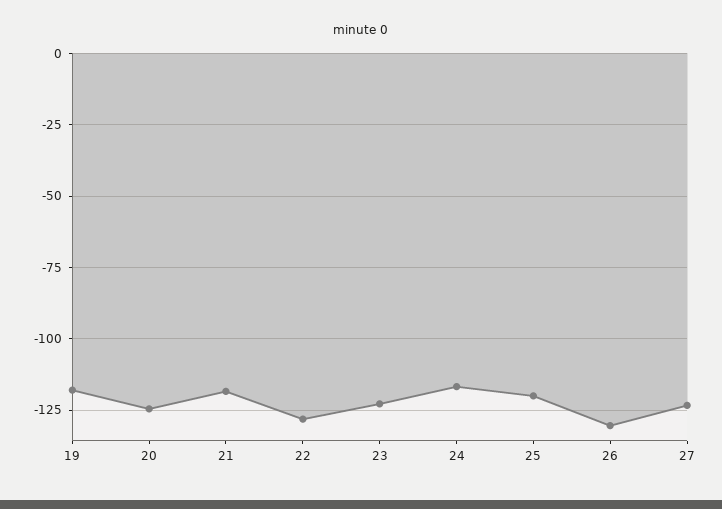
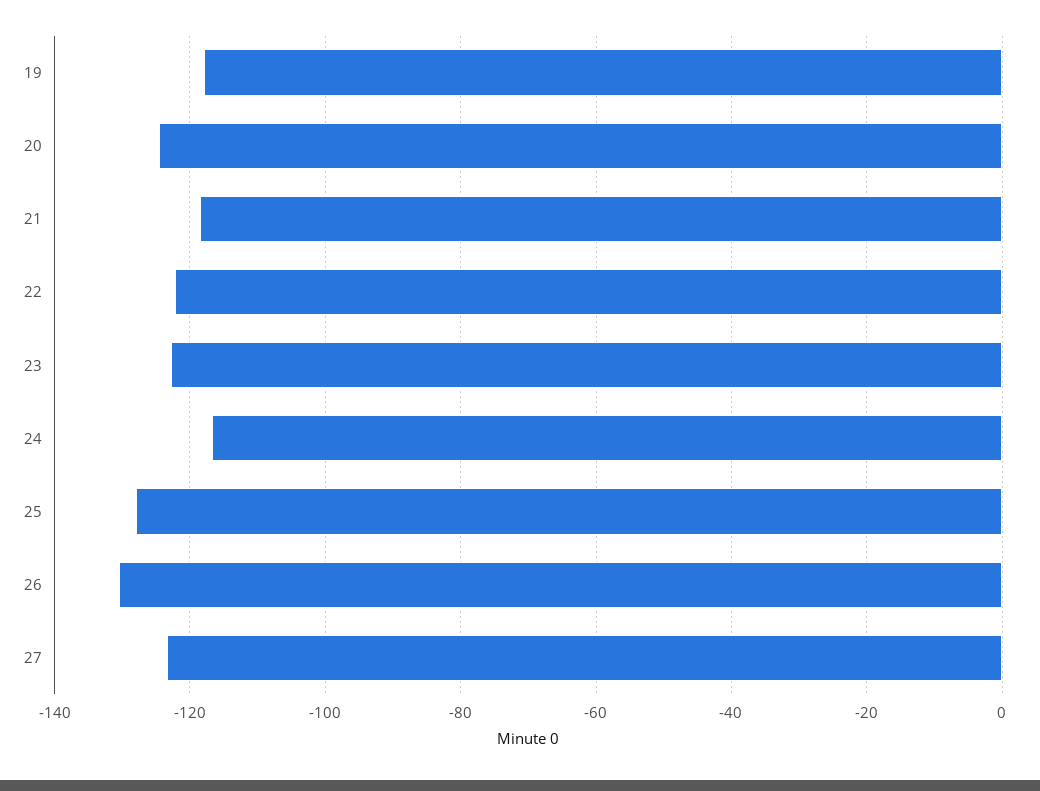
  {
    "19": -118,
    "20": -124,
    "21": -118,
-   "22": -127.5,
+   "22": -122,
    "23": -122,
    "24": -116,
-   "25": -120,
+   "25": -128,
    "26": -130,
    "27": -124
  }

